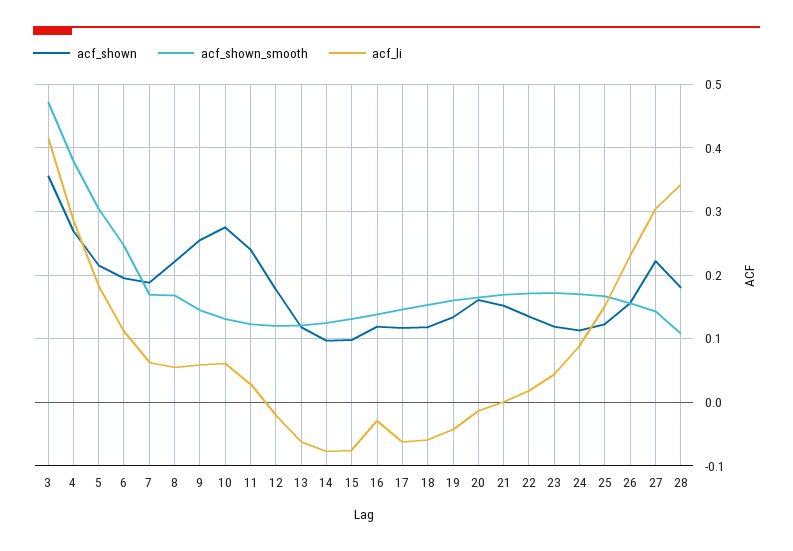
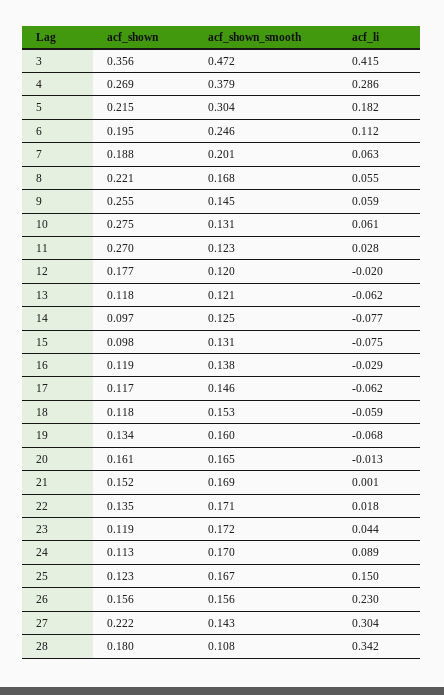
  {
    "acf_shown": {
      "3": 0.356,
      "4": 0.269,
      "5": 0.215,
      "6": 0.195,
      "7": 0.188,
      "8": 0.221,
      "9": 0.255,
      "10": 0.275,
-     "11": 0.24,
+     "11": 0.27,
      "12": 0.177,
      "13": 0.118,
      "14": 0.097,
      "15": 0.098,
      "16": 0.119,
      "17": 0.117,
      "18": 0.118,
      "19": 0.134,
      "20": 0.161,
      "21": 0.152,
      "22": 0.135,
      "23": 0.119,
      "24": 0.113,
      "25": 0.123,
      "26": 0.156,
      "27": 0.222,
      "28": 0.18
    },
    "acf_shown_smooth": {
      "3": 0.472,
      "4": 0.379,
      "5": 0.304,
      "6": 0.246,
-     "7": 0.17,
+     "7": 0.201,
      "8": 0.168,
      "9": 0.145,
      "10": 0.131,
      "11": 0.123,
      "12": 0.12,
      "13": 0.121,
      "14": 0.125,
      "15": 0.131,
      "16": 0.138,
      "17": 0.146,
      "18": 0.153,
      "19": 0.16,
      "20": 0.165,
      "21": 0.169,
      "22": 0.171,
      "23": 0.172,
      "24": 0.17,
      "25": 0.167,
      "26": 0.156,
      "27": 0.143,
      "28": 0.108
    },
    "acf_li": {
      "3": 0.415,
      "4": 0.286,
      "5": 0.182,
      "6": 0.112,
      "7": 0.063,
      "8": 0.055,
      "9": 0.059,
      "10": 0.061,
      "11": 0.028,
      "12": -0.02,
      "13": -0.062,
      "14": -0.077,
      "15": -0.075,
      "16": -0.029,
      "17": -0.062,
      "18": -0.059,
-     "19": -0.04,
+     "19": -0.068,
      "20": -0.013,
      "21": 0.001,
      "22": 0.018,
      "23": 0.044,
      "24": 0.089,
      "25": 0.15,
      "26": 0.23,
      "27": 0.304,
      "28": 0.342
    }
  }

